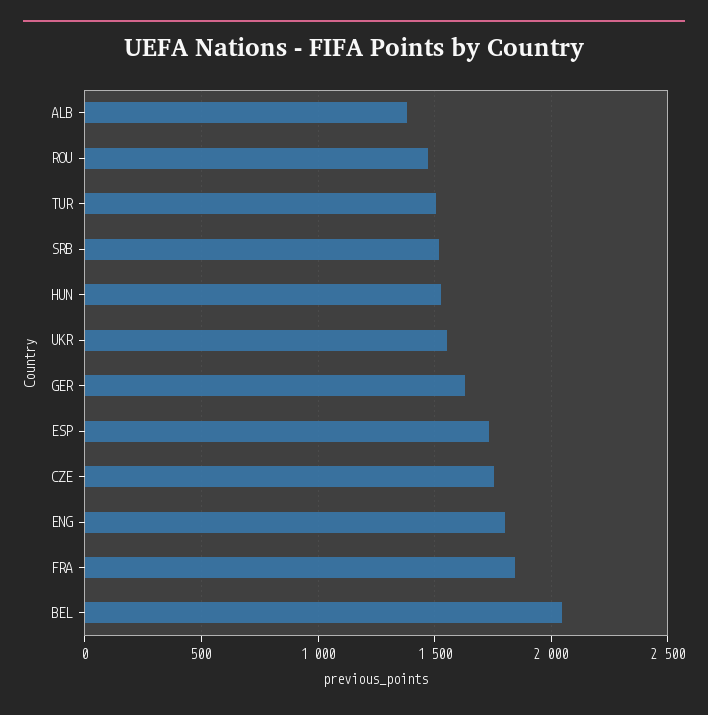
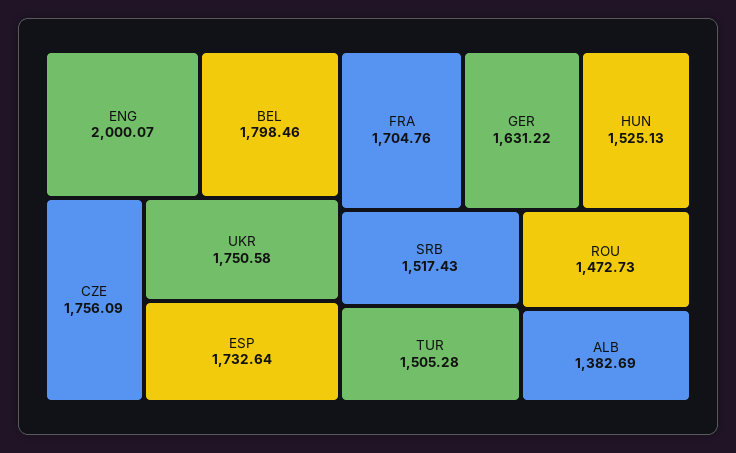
  {
    "ALB": 1382.69,
    "ROU": 1472.73,
    "TUR": 1505.28,
    "SRB": 1517.43,
    "HUN": 1525.13,
-   "UKR": 1550,
+   "UKR": 1750.58,
    "GER": 1631.22,
    "ESP": 1732.64,
    "CZE": 1756.09,
-   "ENG": 1800,
+   "ENG": 2000.07,
-   "FRA": 1850,
+   "FRA": 1704.76,
-   "BEL": 2050
+   "BEL": 1798.46
  }

